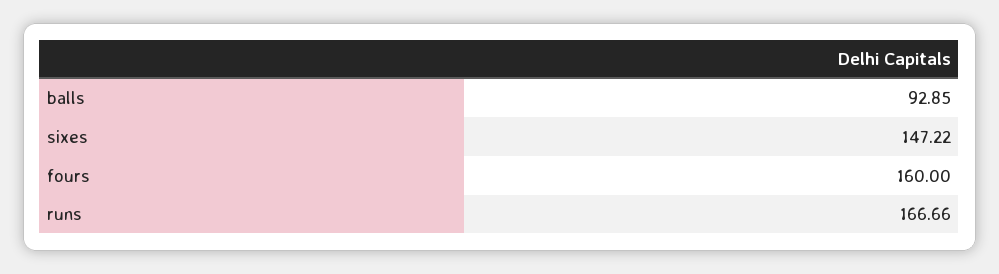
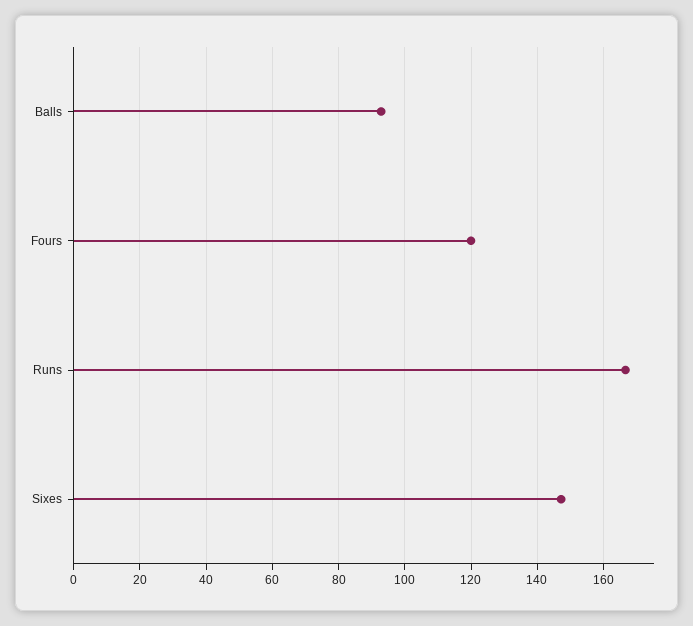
  {
    "balls": 92.85,
    "sixes": 147.22,
-   "fours": 160,
+   "fours": 120,
    "runs": 166.66
  }

